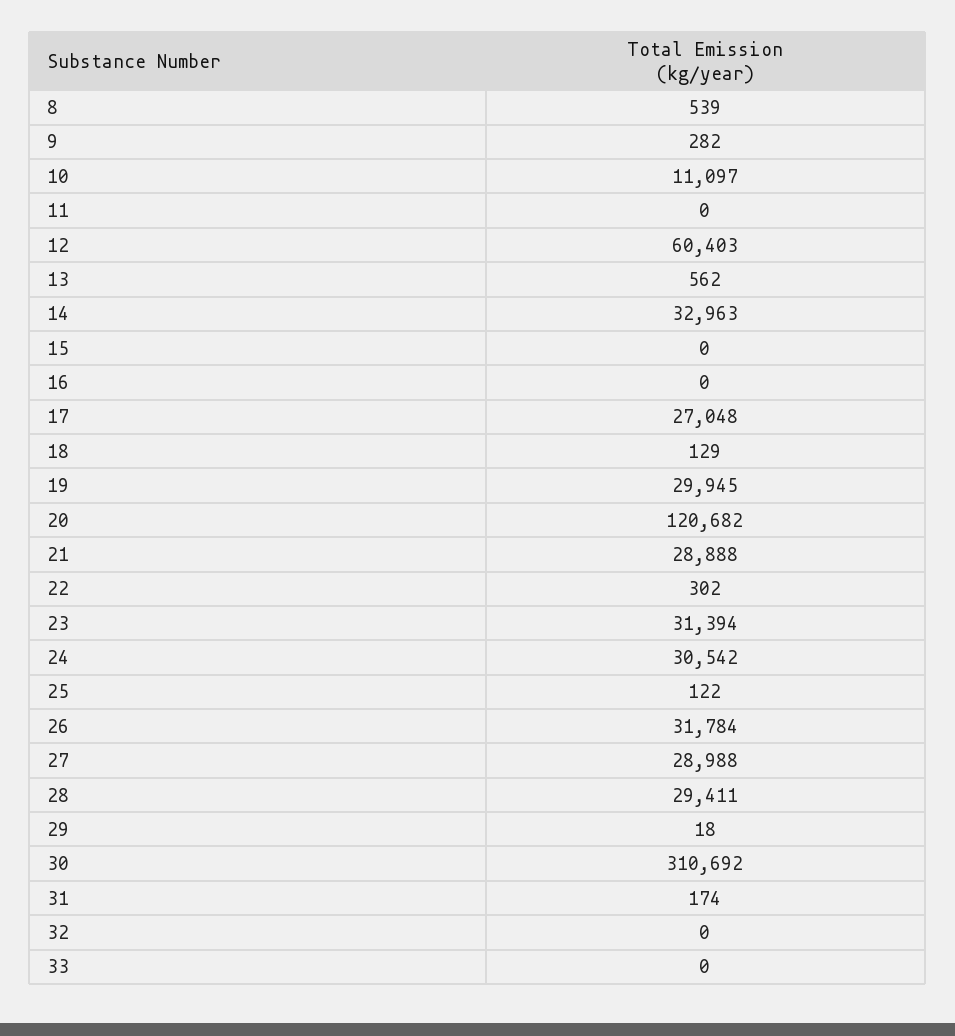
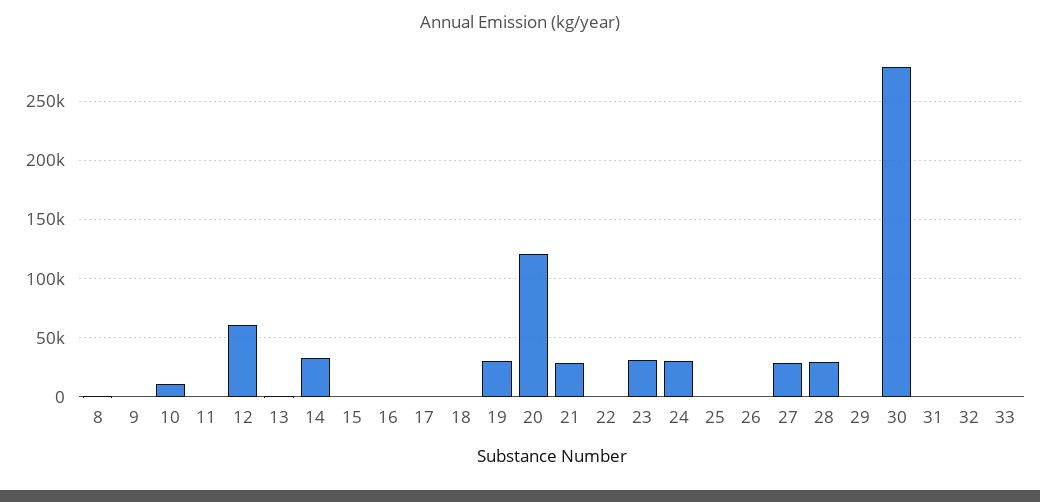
  {
    "8": 539,
    "9": 282,
    "10": 11097,
    "11": 0,
    "12": 60403,
    "13": 562,
    "14": 32963,
    "15": 0,
    "16": 0,
-   "17": 27048,
+   "17": 0,
    "18": 129,
    "19": 29945,
    "20": 120682,
    "21": 28888,
    "22": 302,
    "23": 31394,
    "24": 30542,
    "25": 122,
-   "26": 31784,
+   "26": 0,
    "27": 28988,
    "28": 29411,
    "29": 18,
-   "30": 310692,
+   "30": 280000,
    "31": 174,
    "32": 0,
    "33": 0
  }

